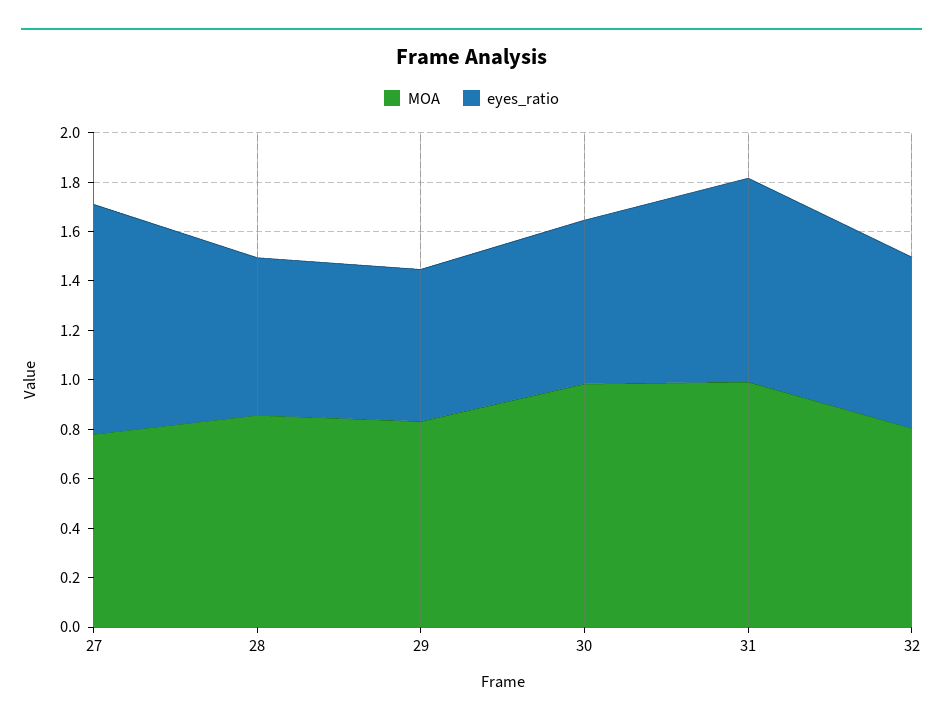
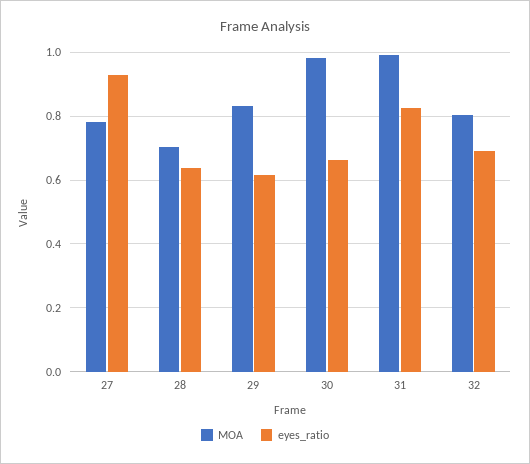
  {
    "MOA": {
      "27": 0.78,
-     "28": 0.85,
+     "28": 0.7,
      "29": 0.84,
      "30": 0.98,
      "31": 1,
      "32": 0.8
    },
    "eyes_ratio": {
      "27": 0.92,
      "28": 0.64,
      "29": 0.62,
      "30": 0.66,
      "31": 0.82,
      "32": 0.7
    }
  }

